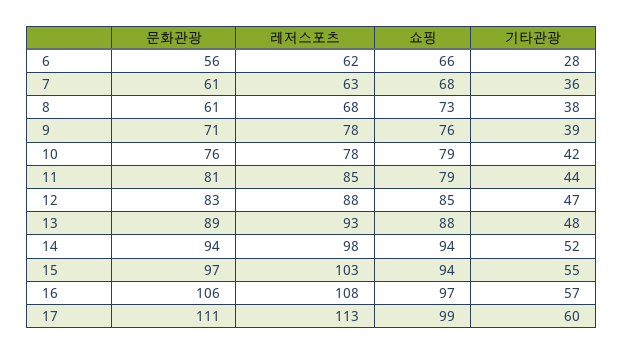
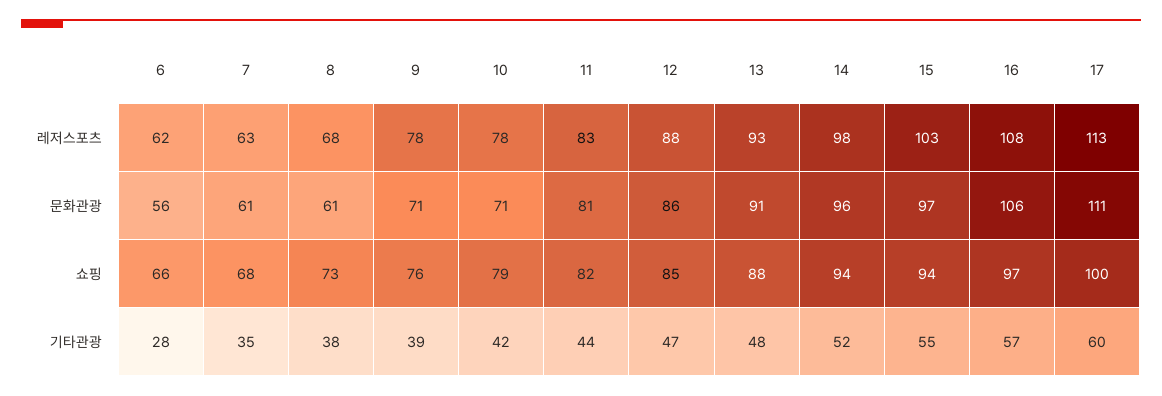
  {
    "문화관광": {
      "6": 56,
      "7": 61,
      "8": 61,
      "9": 71,
-     "10": 76,
+     "10": 71,
      "11": 81,
-     "12": 83,
+     "12": 86,
-     "13": 89,
+     "13": 91,
-     "14": 94,
+     "14": 96,
      "15": 97,
      "16": 106,
      "17": 111
    },
    "레저스포츠": {
      "6": 62,
      "7": 63,
      "8": 68,
      "9": 78,
      "10": 78,
-     "11": 85,
+     "11": 83,
      "12": 88,
      "13": 93,
      "14": 98,
      "15": 103,
      "16": 108,
      "17": 113
    },
    "쇼핑": {
      "6": 66,
      "7": 68,
      "8": 73,
      "9": 76,
      "10": 79,
-     "11": 79,
+     "11": 82,
      "12": 85,
      "13": 88,
      "14": 94,
      "15": 94,
      "16": 97,
-     "17": 99
+     "17": 100
    },
    "기타관광": {
      "6": 28,
-     "7": 36,
+     "7": 35,
      "8": 38,
      "9": 39,
      "10": 42,
      "11": 44,
      "12": 47,
      "13": 48,
      "14": 52,
      "15": 55,
      "16": 57,
      "17": 60
    }
  }

